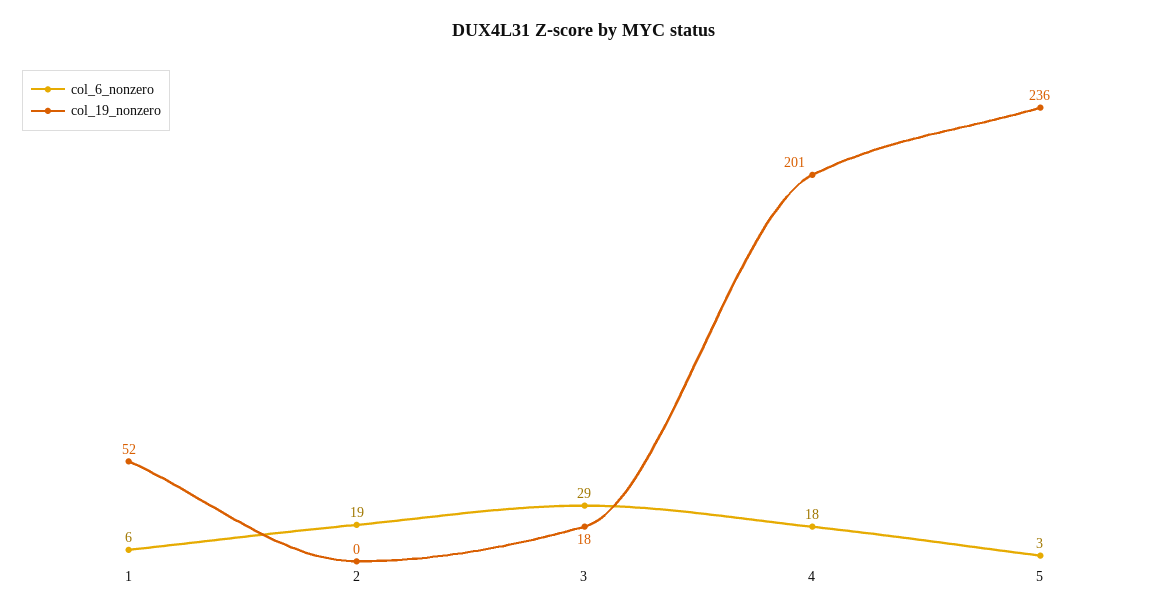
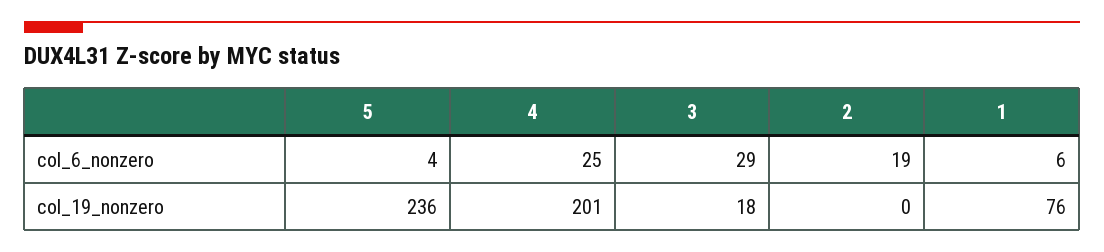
  {
    "col_6_nonzero": {
      "1": 6,
      "2": 19,
      "3": 29,
-     "4": 18,
+     "4": 25,
-     "5": 3
+     "5": 4
    },
    "col_19_nonzero": {
-     "1": 52,
+     "1": 76,
      "2": 0,
      "3": 18,
      "4": 201,
      "5": 236
    }
  }

